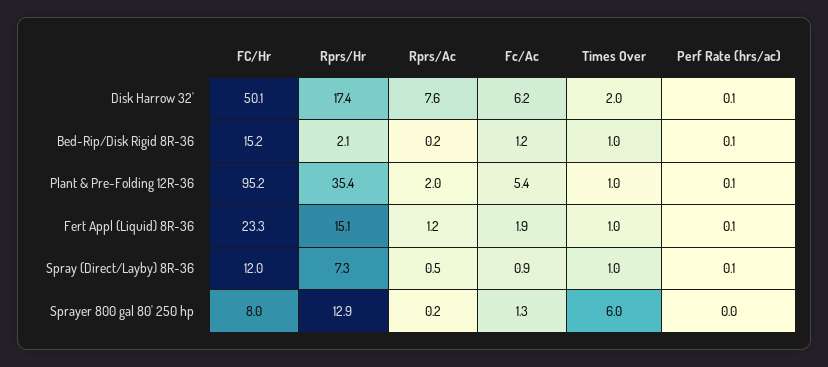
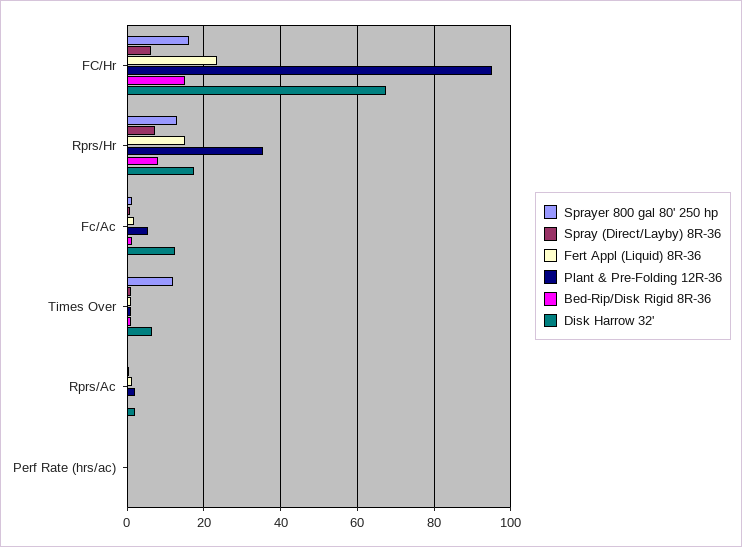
  {
    "Disk Harrow 32'": {
-     "FC/Hr": 50.1,
+     "FC/Hr": 68,
      "Rprs/Hr": 17.4,
-     "Rprs/Ac": 7.6,
+     "Rprs/Ac": 2,
-     "Fc/Ac": 6.2,
+     "Fc/Ac": 12,
-     "Times Over": 2,
+     "Times Over": 6,
      "Perf Rate (hrs/ac)": 0.1
    },
    "Bed-Rip/Disk Rigid 8R-36": {
      "FC/Hr": 15.2,
-     "Rprs/Hr": 2.1,
+     "Rprs/Hr": 8,
      "Rprs/Ac": 0.2,
      "Fc/Ac": 1.2,
      "Times Over": 1,
      "Perf Rate (hrs/ac)": 0.1
    },
    "Plant & Pre-Folding 12R-36": {
      "FC/Hr": 95.2,
      "Rprs/Hr": 35.4,
      "Rprs/Ac": 2,
      "Fc/Ac": 5.4,
      "Times Over": 1,
      "Perf Rate (hrs/ac)": 0.1
    },
    "Fert Appl (Liquid) 8R-36": {
      "FC/Hr": 23.3,
      "Rprs/Hr": 15.1,
      "Rprs/Ac": 1.2,
      "Fc/Ac": 1.9,
      "Times Over": 1,
      "Perf Rate (hrs/ac)": 0.1
    },
    "Spray (Direct/Layby) 8R-36": {
-     "FC/Hr": 12,
+     "FC/Hr": 6,
      "Rprs/Hr": 7.3,
      "Rprs/Ac": 0.5,
      "Fc/Ac": 0.9,
      "Times Over": 1,
      "Perf Rate (hrs/ac)": 0.1
    },
    "Sprayer 800 gal 80' 250 hp": {
-     "FC/Hr": 8,
+     "FC/Hr": 16,
      "Rprs/Hr": 12.9,
      "Rprs/Ac": 0.2,
      "Fc/Ac": 1.3,
-     "Times Over": 6,
+     "Times Over": 12,
      "Perf Rate (hrs/ac)": 0
    }
  }

